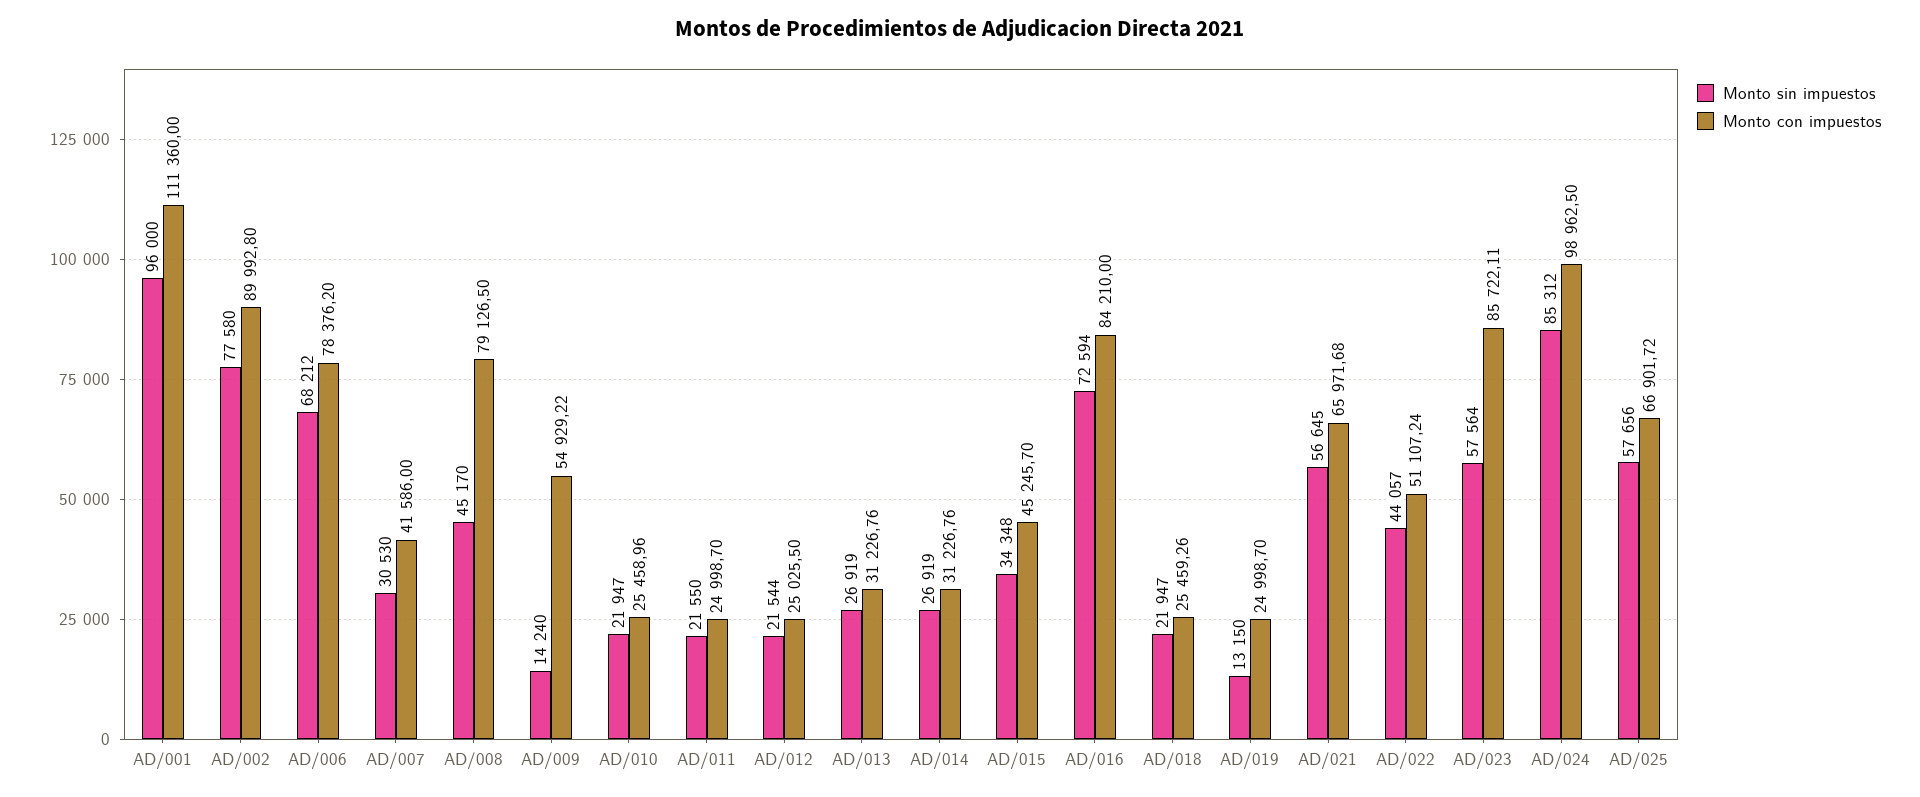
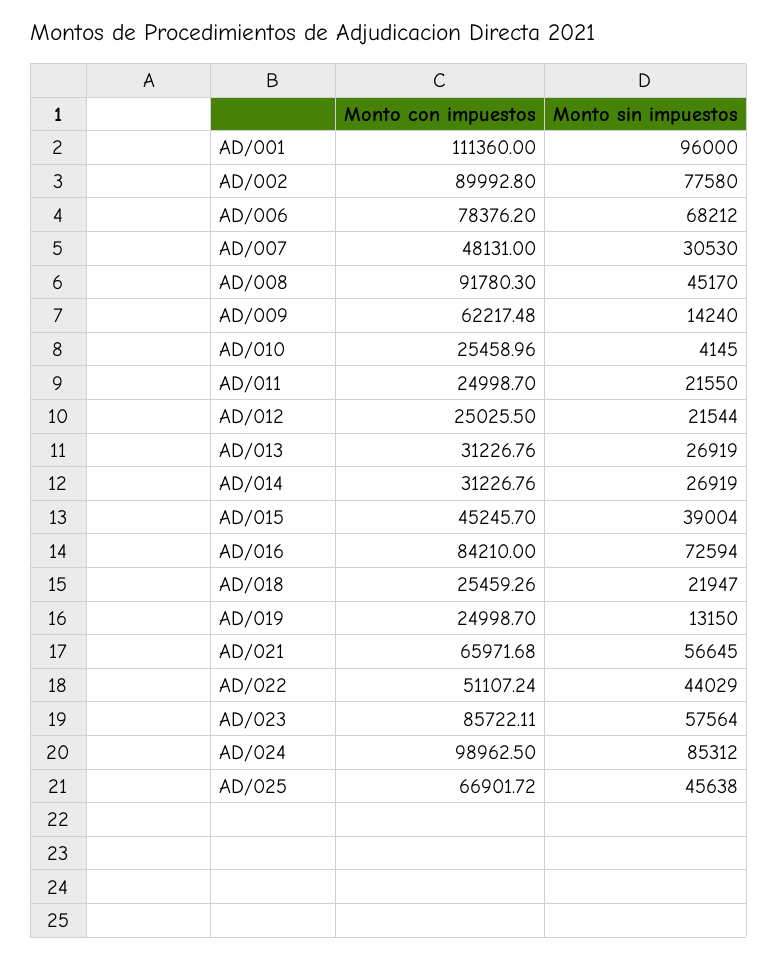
  {
    "Monto sin impuestos": {
      "AD/001": 96000,
      "AD/002": 77580,
      "AD/006": 68212,
      "AD/007": 30530,
      "AD/008": 45170,
      "AD/009": 14240,
-     "AD/010": 21947,
+     "AD/010": 4145,
      "AD/011": 21550,
      "AD/012": 21544,
      "AD/013": 26919,
      "AD/014": 26919,
-     "AD/015": 34348,
+     "AD/015": 39004,
      "AD/016": 72594,
      "AD/018": 21947,
      "AD/019": 13150,
      "AD/021": 56645,
-     "AD/022": 44057,
+     "AD/022": 44029,
      "AD/023": 57564,
      "AD/024": 85312,
-     "AD/025": 57656
+     "AD/025": 45638
    },
    "Monto con impuestos": {
      "AD/001": 111360,
      "AD/002": 89992.8,
      "AD/006": 78376.2,
-     "AD/007": 41586,
+     "AD/007": 48131,
-     "AD/008": 79126.5,
+     "AD/008": 91780.3,
-     "AD/009": 54929.22,
+     "AD/009": 62217.48,
      "AD/010": 25458.96,
      "AD/011": 24998.7,
      "AD/012": 25025.5,
      "AD/013": 31226.76,
      "AD/014": 31226.76,
      "AD/015": 45245.7,
      "AD/016": 84210,
      "AD/018": 25459.26,
      "AD/019": 24998.7,
      "AD/021": 65971.68,
      "AD/022": 51107.24,
      "AD/023": 85722.11,
      "AD/024": 98962.5,
      "AD/025": 66901.72
    }
  }

